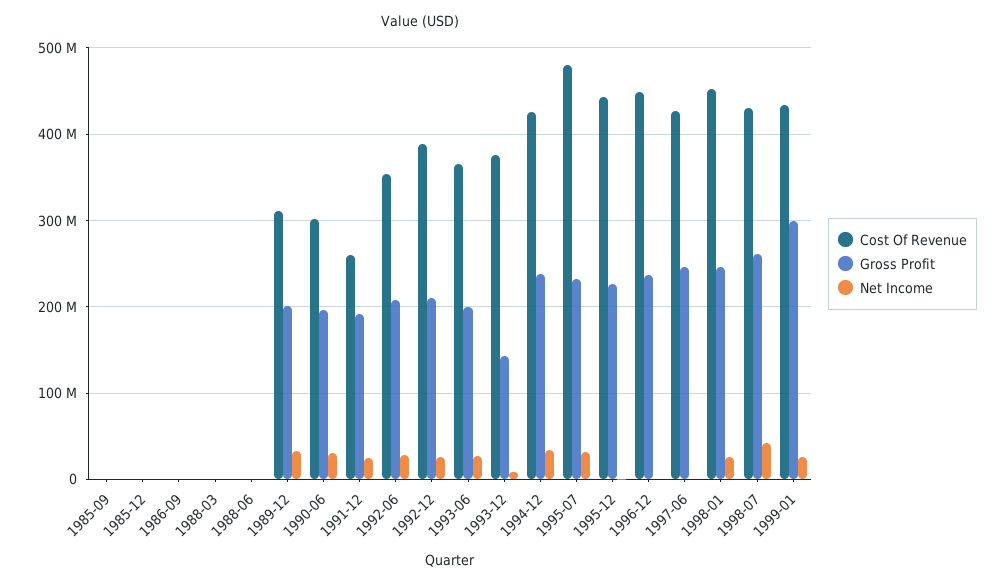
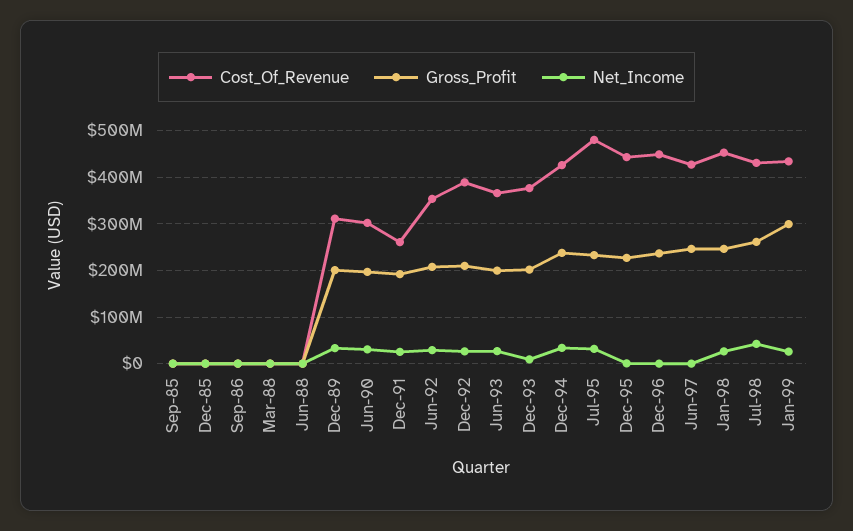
  {
    "Cost Of Revenue": {
      "1985-09": 0,
      "1985-12": 0,
      "1986-09": 0,
      "1988-03": 0,
      "1988-06": 0,
      "1989-12": 310000000,
      "1990-06": 300000000,
      "1991-12": 260000000,
      "1992-06": 350000000,
      "1992-12": 390000000,
      "1993-06": 370000000,
      "1993-12": 380000000,
      "1994-12": 430000000,
      "1995-07": 480000000,
      "1995-12": 440000000,
      "1996-12": 450000000,
      "1997-06": 430000000,
      "1998-01": 450000000,
      "1998-07": 430000000,
      "1999-01": 430000000
    },
    "Gross Profit": {
      "1985-09": 0,
      "1985-12": 0,
      "1986-09": 0,
      "1988-03": 0,
      "1988-06": 0,
      "1989-12": 200000000,
      "1990-06": 200000000,
      "1991-12": 190000000,
      "1992-06": 210000000,
      "1992-12": 210000000,
      "1993-06": 200000000,
-     "1993-12": 140000000,
+     "1993-12": 200000000,
      "1994-12": 240000000,
      "1995-07": 230000000,
      "1995-12": 230000000,
      "1996-12": 240000000,
      "1997-06": 250000000,
      "1998-01": 250000000,
      "1998-07": 260000000,
      "1999-01": 300000000
    },
    "Net Income": {
      "1985-09": 0,
      "1985-12": 0,
      "1986-09": 0,
      "1988-03": 0,
      "1988-06": 0,
      "1989-12": 30000000,
      "1990-06": 30000000,
      "1991-12": 30000000,
      "1992-06": 30000000,
      "1992-12": 30000000,
      "1993-06": 30000000,
      "1993-12": 10000000,
      "1994-12": 30000000,
      "1995-07": 30000000,
      "1995-12": 0,
      "1996-12": 0,
      "1997-06": 0,
      "1998-01": 30000000,
      "1998-07": 40000000,
      "1999-01": 30000000
    }
  }

